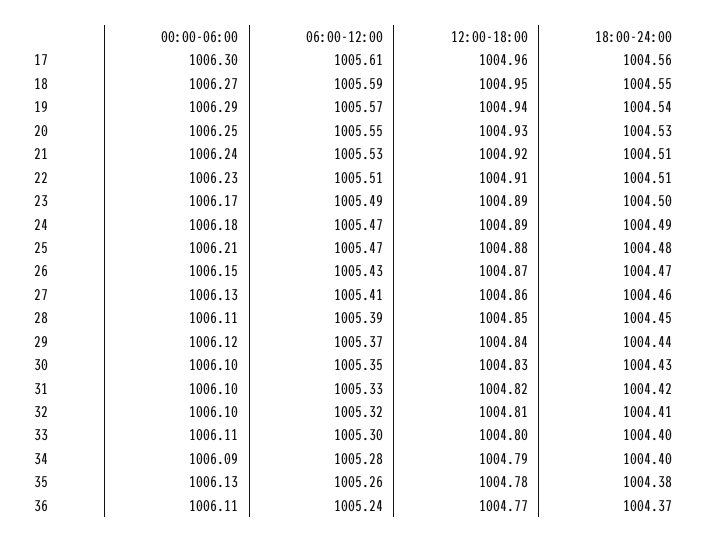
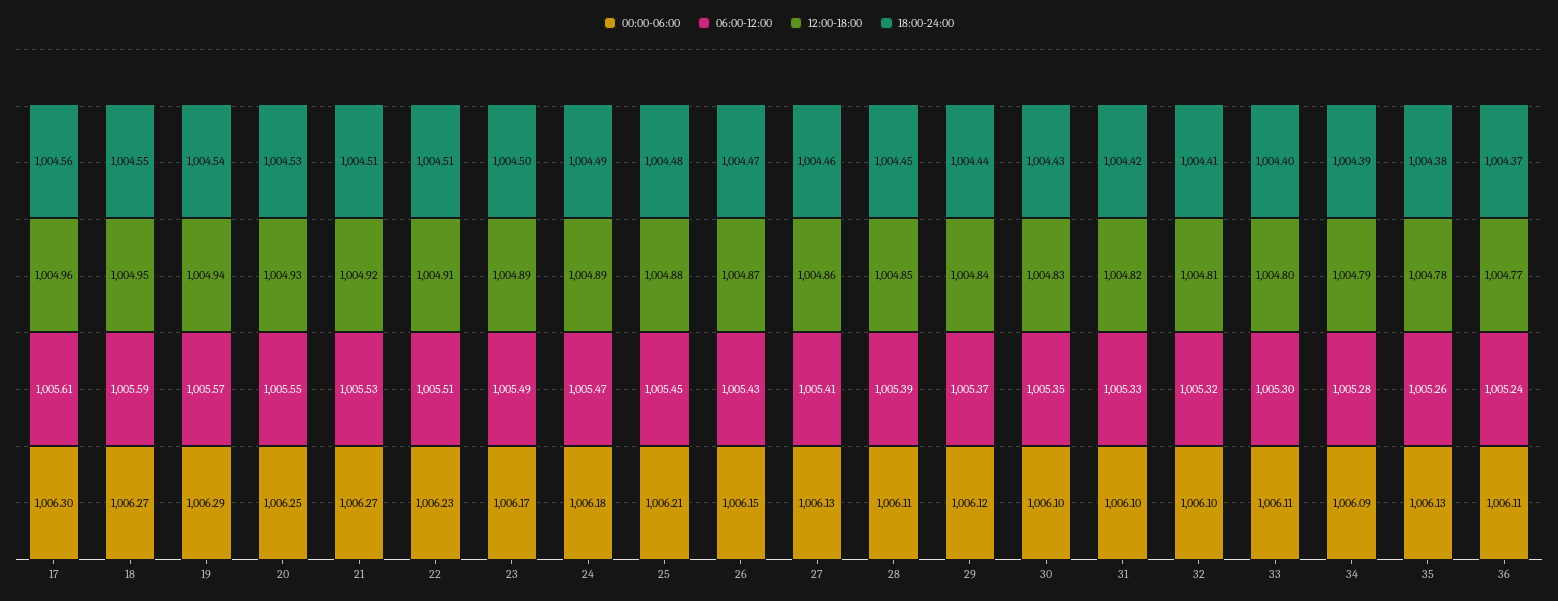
  {
    "00:00-06:00": {
      "17": 1006.3,
      "18": 1006.27,
      "19": 1006.29,
      "20": 1006.25,
-     "21": 1006.24,
+     "21": 1006.27,
      "22": 1006.23,
      "23": 1006.17,
      "24": 1006.18,
      "25": 1006.21,
      "26": 1006.15,
      "27": 1006.13,
      "28": 1006.11,
      "29": 1006.12,
      "30": 1006.1,
      "31": 1006.1,
      "32": 1006.1,
      "33": 1006.11,
      "34": 1006.09,
      "35": 1006.13,
      "36": 1006.11
    },
    "06:00-12:00": {
      "17": 1005.61,
      "18": 1005.59,
      "19": 1005.57,
      "20": 1005.55,
      "21": 1005.53,
      "22": 1005.51,
      "23": 1005.49,
      "24": 1005.47,
-     "25": 1005.47,
+     "25": 1005.45,
      "26": 1005.43,
      "27": 1005.41,
      "28": 1005.39,
      "29": 1005.37,
      "30": 1005.35,
      "31": 1005.33,
      "32": 1005.32,
      "33": 1005.3,
      "34": 1005.28,
      "35": 1005.26,
      "36": 1005.24
    },
    "12:00-18:00": {
      "17": 1004.96,
      "18": 1004.95,
      "19": 1004.94,
      "20": 1004.93,
      "21": 1004.92,
      "22": 1004.91,
      "23": 1004.89,
      "24": 1004.89,
      "25": 1004.88,
      "26": 1004.87,
      "27": 1004.86,
      "28": 1004.85,
      "29": 1004.84,
      "30": 1004.83,
      "31": 1004.82,
      "32": 1004.81,
      "33": 1004.8,
      "34": 1004.79,
      "35": 1004.78,
      "36": 1004.77
    },
    "18:00-24:00": {
      "17": 1004.56,
      "18": 1004.55,
      "19": 1004.54,
      "20": 1004.53,
      "21": 1004.51,
      "22": 1004.51,
      "23": 1004.5,
      "24": 1004.49,
      "25": 1004.48,
      "26": 1004.47,
      "27": 1004.46,
      "28": 1004.45,
      "29": 1004.44,
      "30": 1004.43,
      "31": 1004.42,
      "32": 1004.41,
      "33": 1004.4,
-     "34": 1004.4,
+     "34": 1004.39,
      "35": 1004.38,
      "36": 1004.37
    }
  }

